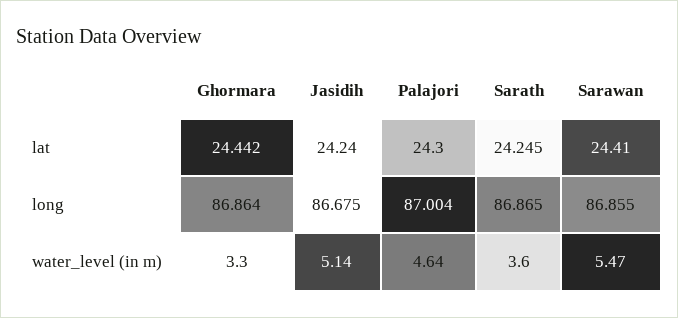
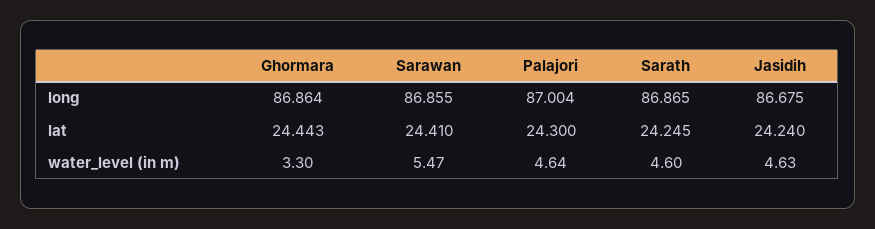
  {
    "Ghormara": {
-     "lat": 24.442,
+     "lat": 24.443,
      "long": 86.864,
      "water_level (in m)": 3.3
    },
    "Jasidih": {
      "lat": 24.24,
      "long": 86.675,
-     "water_level (in m)": 5.14
+     "water_level (in m)": 4.63
    },
    "Palajori": {
      "lat": 24.3,
      "long": 87.004,
      "water_level (in m)": 4.64
    },
    "Sarath": {
      "lat": 24.245,
      "long": 86.865,
-     "water_level (in m)": 3.6
+     "water_level (in m)": 4.6
    },
    "Sarawan": {
      "lat": 24.41,
      "long": 86.855,
      "water_level (in m)": 5.47
    }
  }

